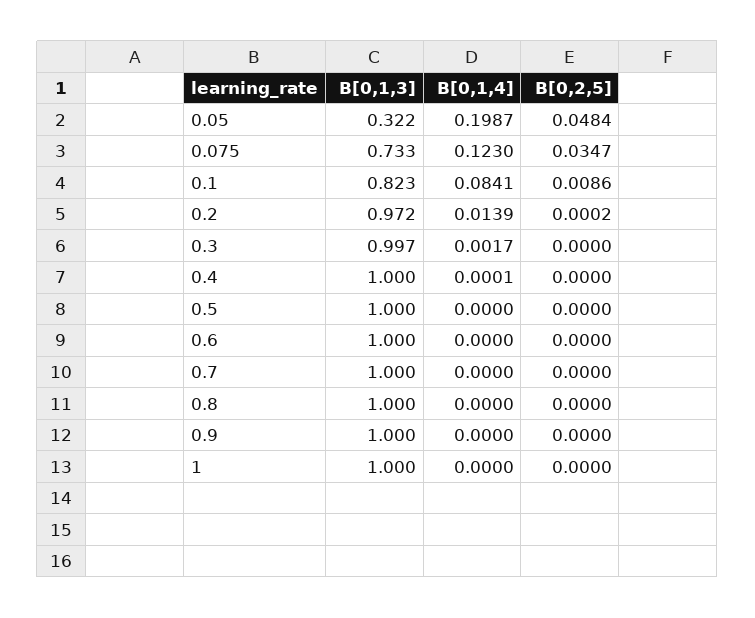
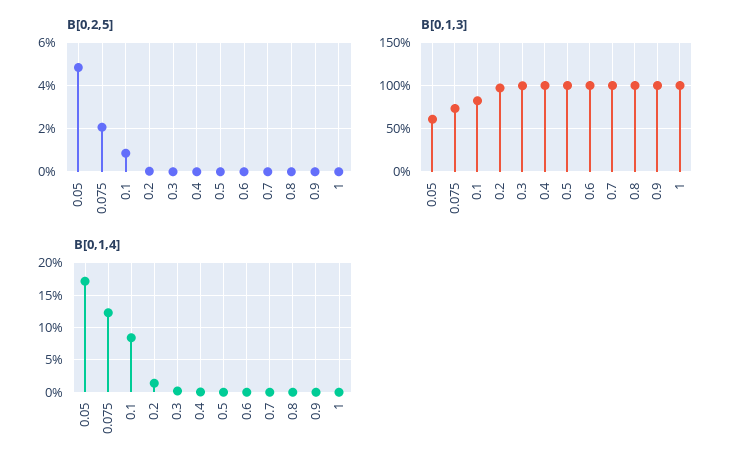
  {
    "B[0,1,3]": {
-     "0.05": 0.322,
+     "0.05": 0.6,
      "0.075": 0.733,
      "0.1": 0.823,
      "0.2": 0.972,
      "0.3": 0.997,
      "0.4": 1,
      "0.5": 1,
      "0.6": 1,
      "0.7": 1,
      "0.8": 1,
      "0.9": 1,
      "1": 1
    },
    "B[0,1,4]": {
-     "0.05": 0.1987,
+     "0.05": 0.17,
      "0.075": 0.123,
      "0.1": 0.0841,
      "0.2": 0.0139,
      "0.3": 0.0017,
      "0.4": 0.0001,
      "0.5": 0,
      "0.6": 0,
      "0.7": 0,
      "0.8": 0,
      "0.9": 0,
      "1": 0
    },
    "B[0,2,5]": {
      "0.05": 0.0484,
-     "0.075": 0.0347,
+     "0.075": 0.02,
      "0.1": 0.0086,
      "0.2": 0.0002,
      "0.3": 0,
      "0.4": 0,
      "0.5": 0,
      "0.6": 0,
      "0.7": 0,
      "0.8": 0,
      "0.9": 0,
      "1": 0
    }
  }

